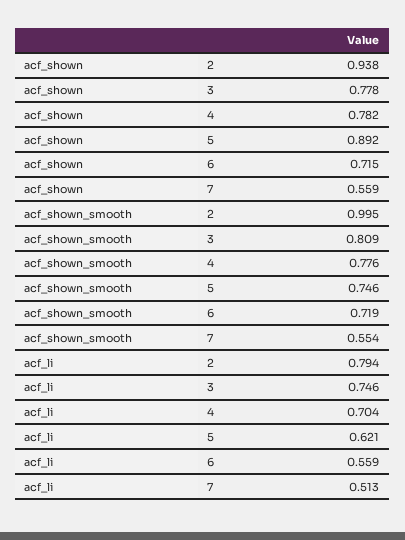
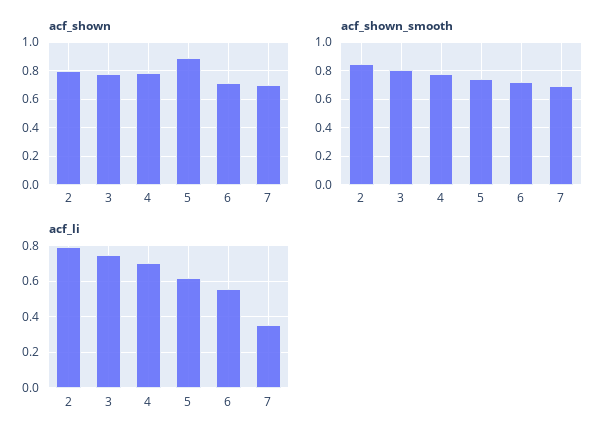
  {
    "acf_shown": {
-     "2": 0.938,
+     "2": 0.8,
      "3": 0.778,
      "4": 0.782,
      "5": 0.892,
      "6": 0.715,
-     "7": 0.559
+     "7": 0.7
    },
    "acf_shown_smooth": {
-     "2": 0.995,
+     "2": 0.85,
      "3": 0.809,
      "4": 0.776,
      "5": 0.746,
      "6": 0.719,
-     "7": 0.554
+     "7": 0.7
    },
    "acf_li": {
      "2": 0.794,
      "3": 0.746,
      "4": 0.704,
      "5": 0.621,
      "6": 0.559,
-     "7": 0.513
+     "7": 0.35
    }
  }

